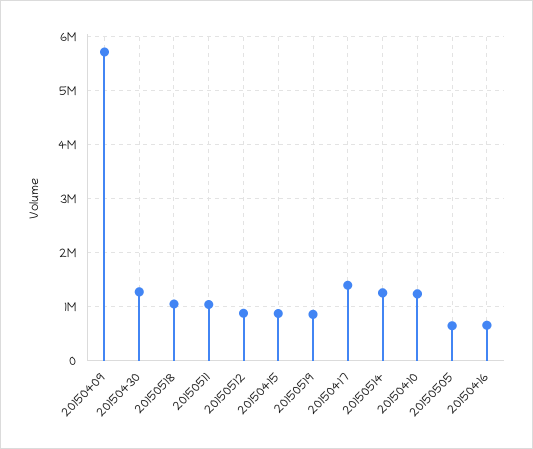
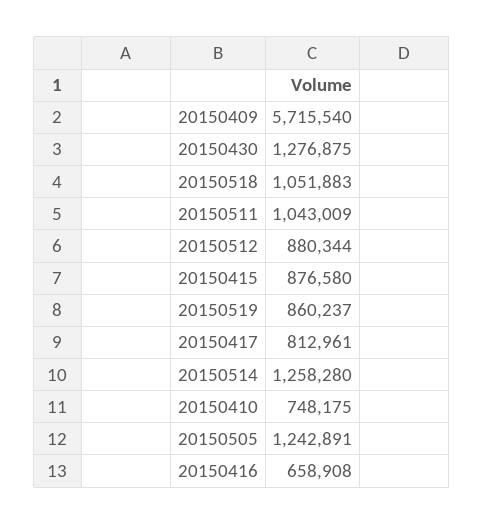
  {
    "20150409": 5715540,
    "20150430": 1276875,
    "20150518": 1051883,
    "20150511": 1043009,
    "20150512": 880344,
    "20150415": 876580,
    "20150519": 860237,
-   "20150417": 1400000,
+   "20150417": 812961,
    "20150514": 1258280,
-   "20150410": 1200000,
+   "20150410": 748175,
-   "20150505": 600000,
+   "20150505": 1242891,
    "20150416": 658908
  }

